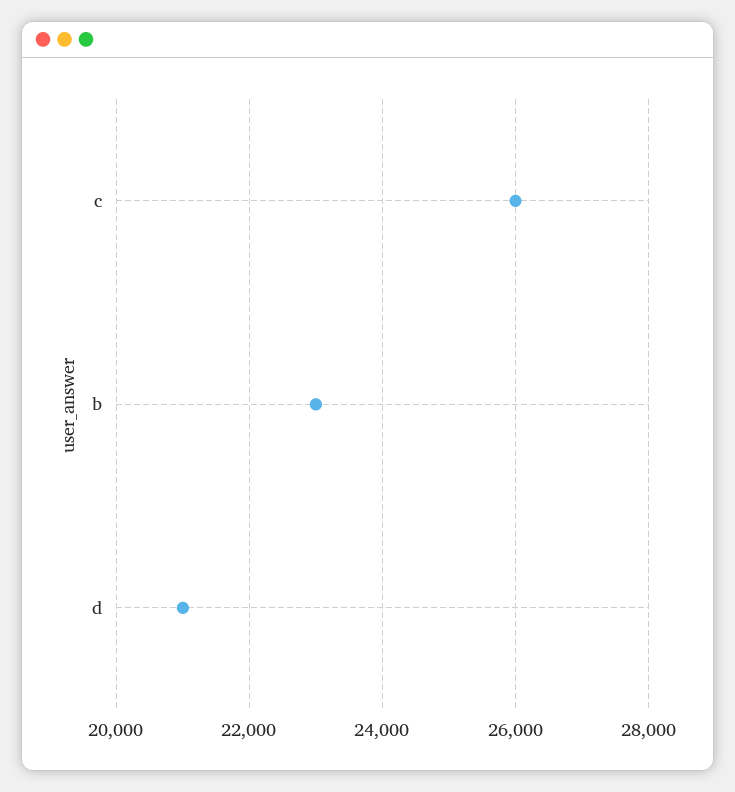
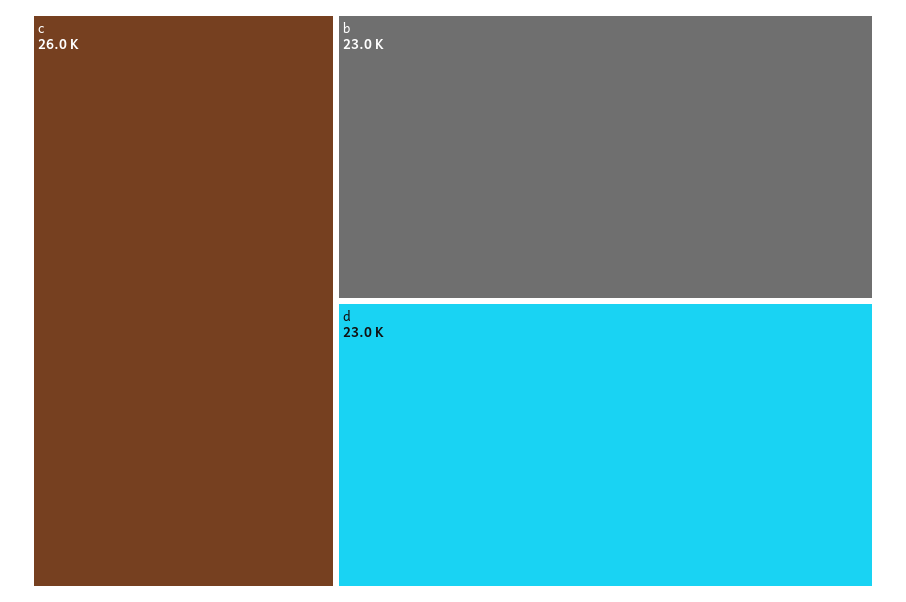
  {
    "c": 26000,
    "b": 23000,
-   "d": 21000
+   "d": 23000
  }

